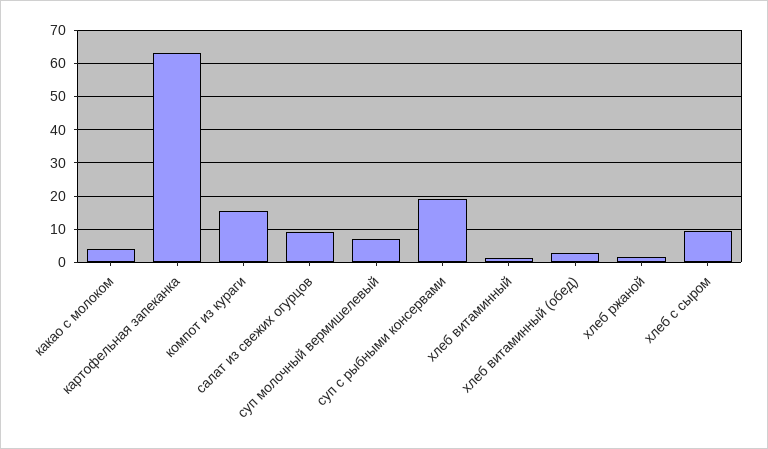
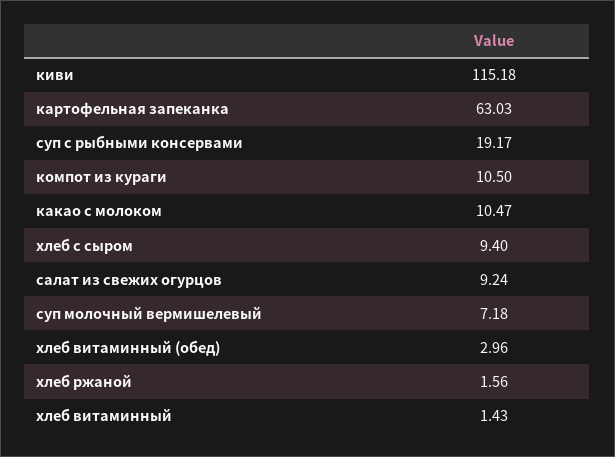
  {
-   "какао с молоком": 4,
+   "какао с молоком": 10.47,
    "картофельная запеканка": 63.03,
-   "компот из кураги": 16,
+   "компот из кураги": 10.5,
    "салат из свежих огурцов": 9.24,
    "суп молочный вермишелевый": 7.18,
    "суп с рыбными консервами": 19.17,
    "хлеб витаминный": 1.43,
    "хлеб витаминный (обед)": 2.96,
    "хлеб ржаной": 1.56,
-   "хлеб с сыром": 9.4
+   "хлеб с сыром": 9.4,
+   "киви": 115.18
  }

